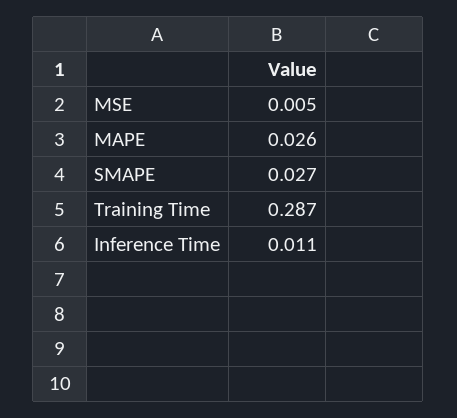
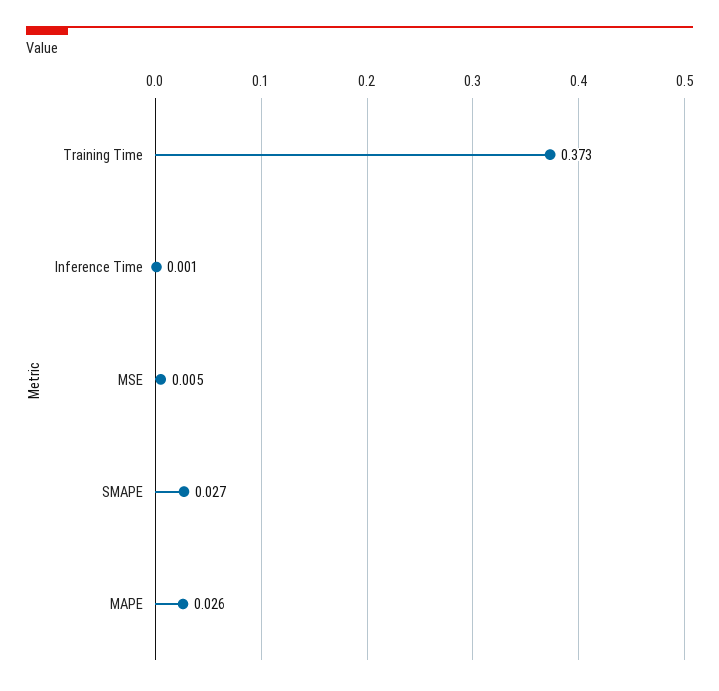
  {
    "MSE": 0.005,
    "MAPE": 0.026,
    "SMAPE": 0.027,
-   "Training Time": 0.287,
+   "Training Time": 0.373,
-   "Inference Time": 0.011
+   "Inference Time": 0.001
  }

